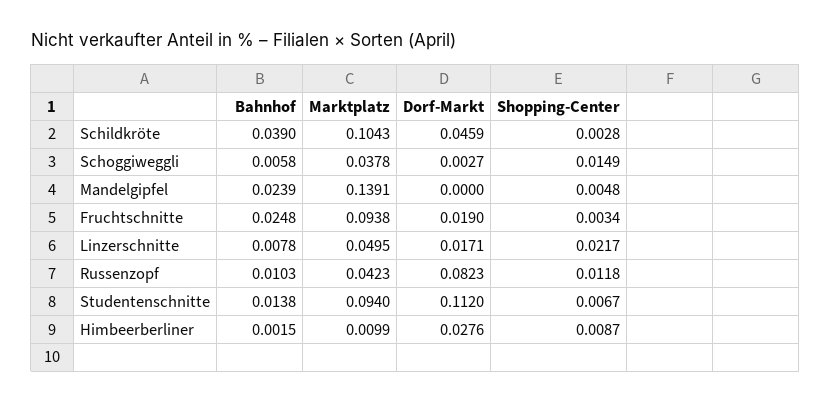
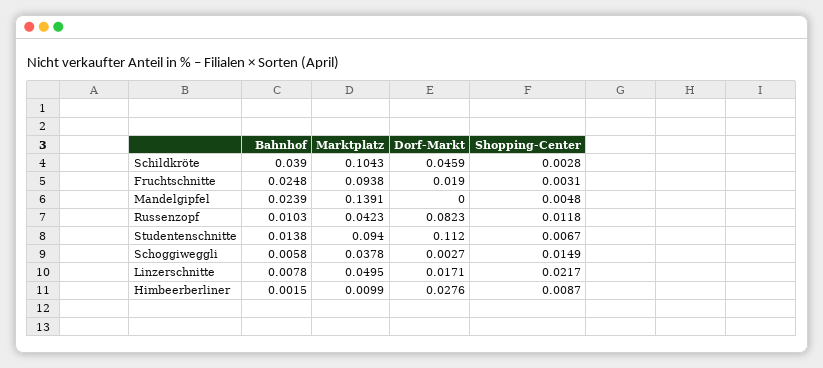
  {
    "Bahnhof": {
      "Schildkröte": 0.039,
      "Schoggiweggli": 0.0058,
      "Mandelgipfel": 0.0239,
      "Fruchtschnitte": 0.0248,
      "Linzerschnitte": 0.0078,
      "Russenzopf": 0.0103,
      "Studentenschnitte": 0.0138,
      "Himbeerberliner": 0.0015
    },
    "Marktplatz": {
      "Schildkröte": 0.1043,
      "Schoggiweggli": 0.0378,
      "Mandelgipfel": 0.1391,
      "Fruchtschnitte": 0.0938,
      "Linzerschnitte": 0.0495,
      "Russenzopf": 0.0423,
      "Studentenschnitte": 0.094,
      "Himbeerberliner": 0.0099
    },
    "Dorf-Markt": {
      "Schildkröte": 0.0459,
      "Schoggiweggli": 0.0027,
      "Mandelgipfel": 0,
      "Fruchtschnitte": 0.019,
      "Linzerschnitte": 0.0171,
      "Russenzopf": 0.0823,
      "Studentenschnitte": 0.112,
      "Himbeerberliner": 0.0276
    },
    "Shopping-Center": {
      "Schildkröte": 0.0028,
      "Schoggiweggli": 0.0149,
      "Mandelgipfel": 0.0048,
-     "Fruchtschnitte": 0.0034,
+     "Fruchtschnitte": 0.0031,
      "Linzerschnitte": 0.0217,
      "Russenzopf": 0.0118,
      "Studentenschnitte": 0.0067,
      "Himbeerberliner": 0.0087
    }
  }

